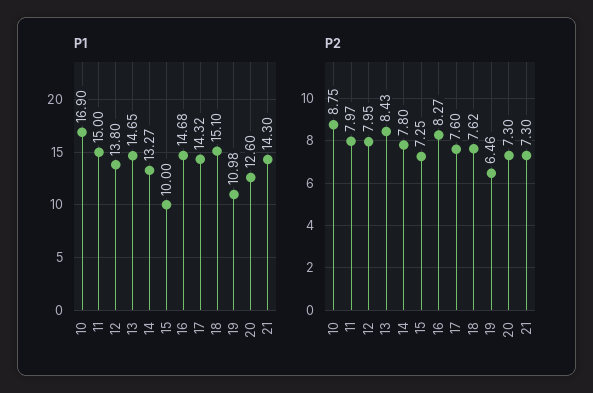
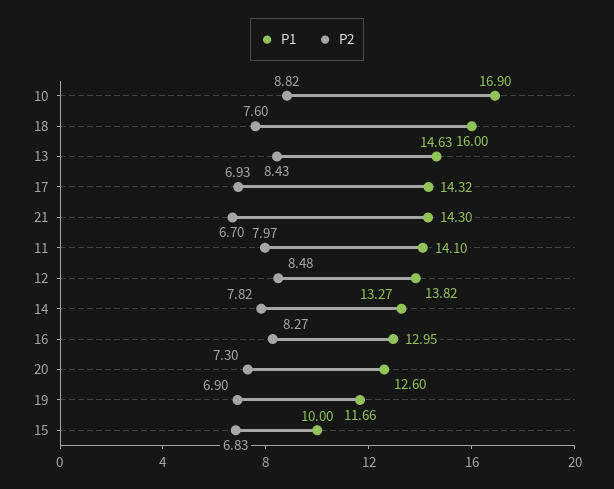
  {
    "P1": {
      "10": 16.9,
-     "11": 15,
+     "11": 14.1,
-     "12": 13.8,
+     "12": 13.82,
-     "13": 14.65,
+     "13": 14.63,
      "14": 13.27,
      "15": 10,
-     "16": 14.68,
+     "16": 12.95,
      "17": 14.32,
-     "18": 15.1,
+     "18": 16,
-     "19": 10.98,
+     "19": 11.66,
      "20": 12.6,
      "21": 14.3
    },
    "P2": {
-     "10": 8.75,
+     "10": 8.82,
      "11": 7.97,
-     "12": 7.95,
+     "12": 8.48,
      "13": 8.43,
-     "14": 7.8,
+     "14": 7.82,
-     "15": 7.25,
+     "15": 6.83,
      "16": 8.27,
-     "17": 7.6,
+     "17": 6.93,
-     "18": 7.62,
+     "18": 7.6,
-     "19": 6.46,
+     "19": 6.9,
      "20": 7.3,
-     "21": 7.3
+     "21": 6.7
    }
  }

